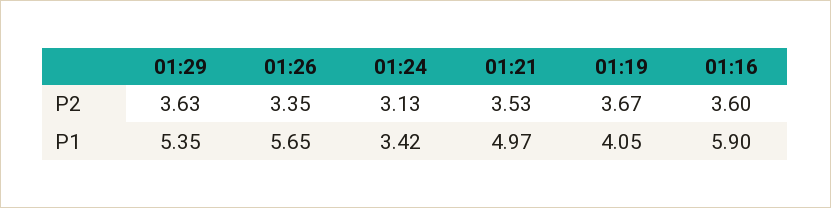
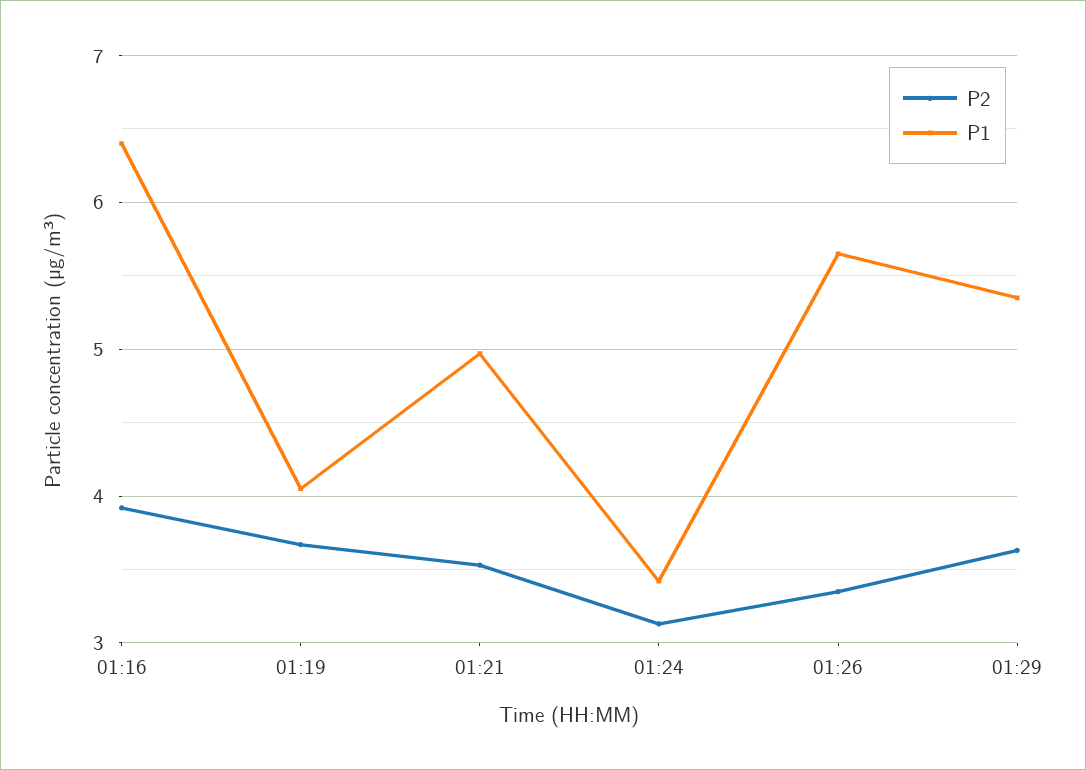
  {
    "P2": {
      "01:29": 3.63,
      "01:26": 3.35,
      "01:24": 3.13,
      "01:21": 3.53,
      "01:19": 3.67,
-     "01:16": 3.6
+     "01:16": 3.9
    },
    "P1": {
      "01:29": 5.35,
      "01:26": 5.65,
      "01:24": 3.42,
      "01:21": 4.97,
      "01:19": 4.05,
-     "01:16": 5.9
+     "01:16": 6.4
    }
  }

